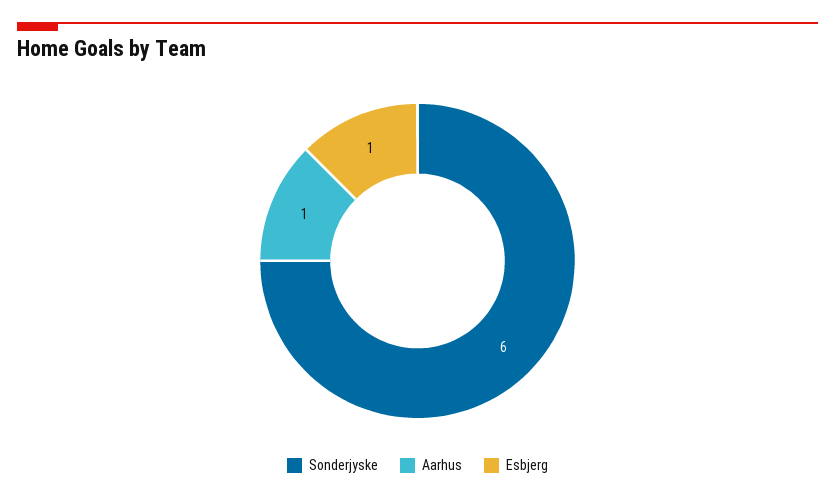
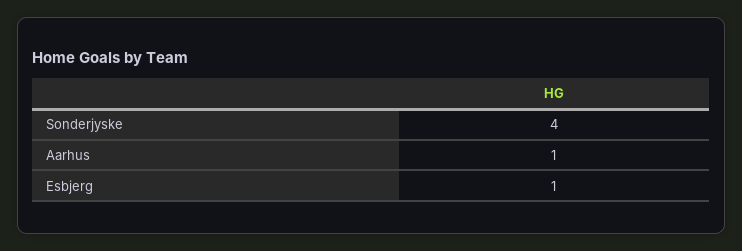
  {
-   "Sonderjyske": 6,
+   "Sonderjyske": 4,
    "Aarhus": 1,
    "Esbjerg": 1
  }

